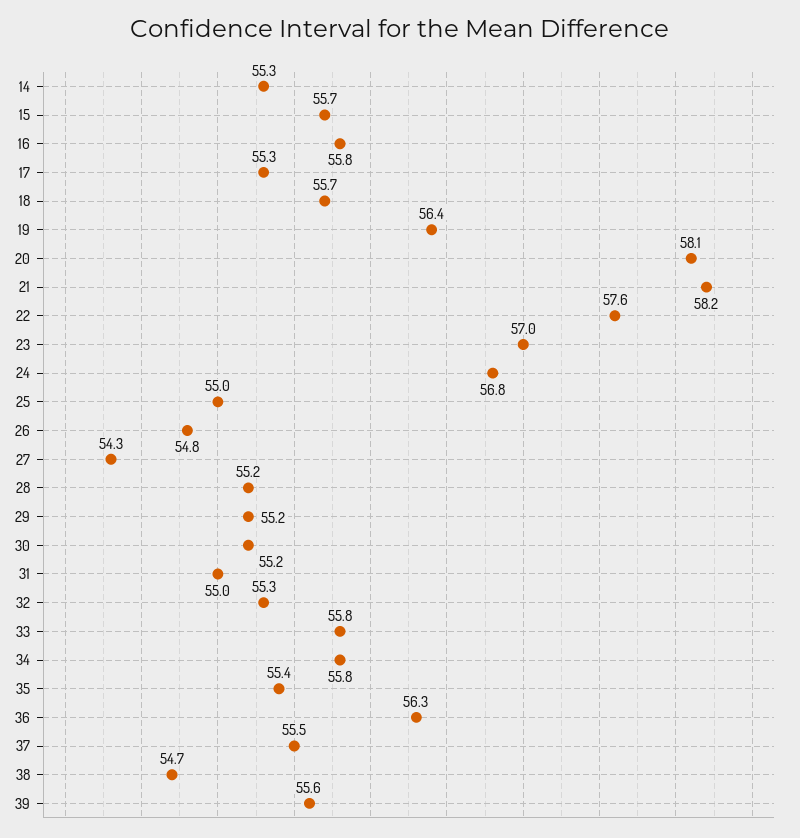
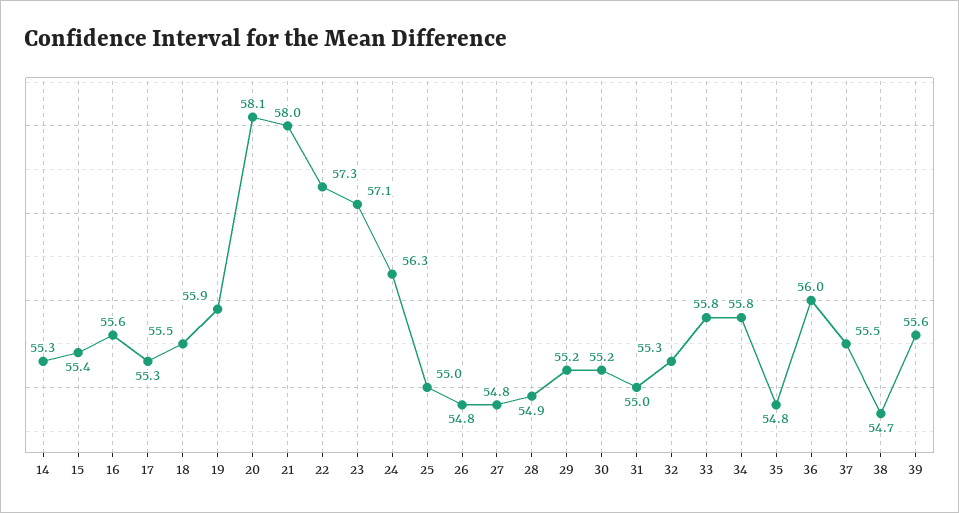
  {
    "14": 55.3,
-   "15": 55.7,
+   "15": 55.4,
-   "16": 55.8,
+   "16": 55.6,
    "17": 55.3,
-   "18": 55.7,
+   "18": 55.5,
-   "19": 56.4,
+   "19": 55.9,
    "20": 58.1,
-   "21": 58.2,
+   "21": 58,
-   "22": 57.6,
+   "22": 57.3,
-   "23": 57,
+   "23": 57.1,
-   "24": 56.8,
+   "24": 56.3,
    "25": 55,
    "26": 54.8,
-   "27": 54.3,
+   "27": 54.8,
-   "28": 55.2,
+   "28": 54.9,
    "29": 55.2,
    "30": 55.2,
    "31": 55,
    "32": 55.3,
    "33": 55.8,
    "34": 55.8,
-   "35": 55.4,
+   "35": 54.8,
-   "36": 56.3,
+   "36": 56,
    "37": 55.5,
    "38": 54.7,
    "39": 55.6
  }

